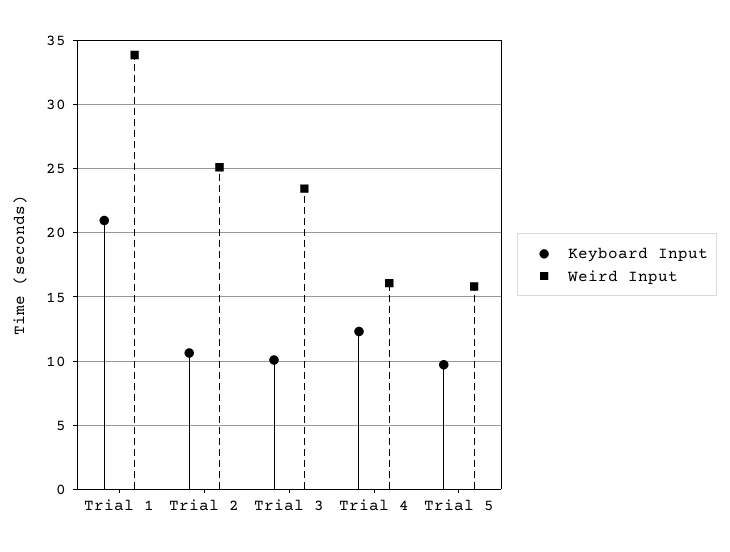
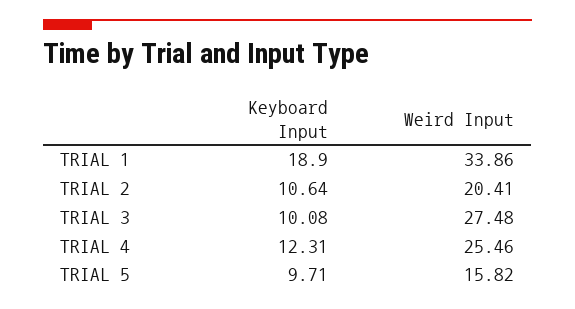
  {
    "Keyboard Input": {
-     "Trial 1": 21,
+     "Trial 1": 18.9,
      "Trial 2": 10.64,
      "Trial 3": 10.08,
      "Trial 4": 12.31,
      "Trial 5": 9.71
    },
    "Weird Input": {
      "Trial 1": 33.86,
-     "Trial 2": 25,
+     "Trial 2": 20.41,
-     "Trial 3": 23.5,
+     "Trial 3": 27.48,
-     "Trial 4": 16,
+     "Trial 4": 25.46,
      "Trial 5": 15.82
    }
  }

